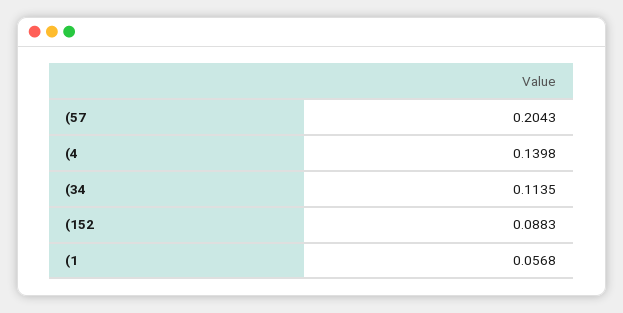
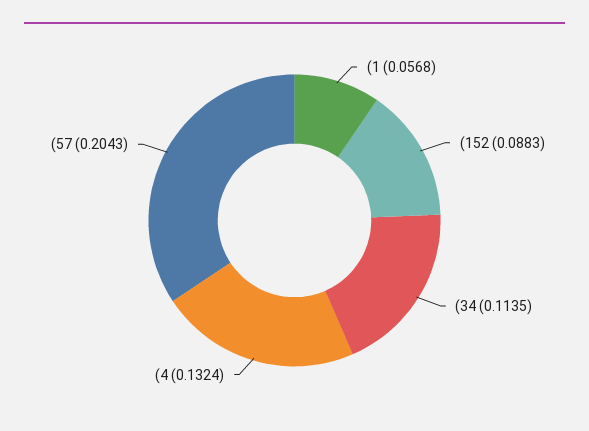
  {
    "(57": 0.2043,
-   "(4": 0.1398,
+   "(4": 0.1324,
    "(34": 0.1135,
    "(152": 0.0883,
    "(1": 0.0568
  }

